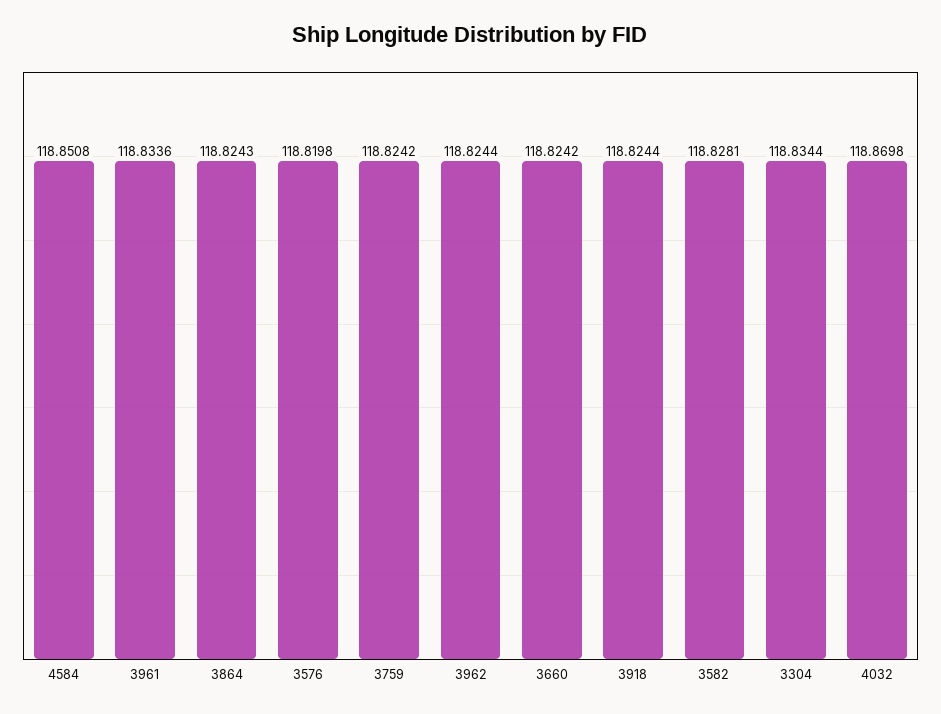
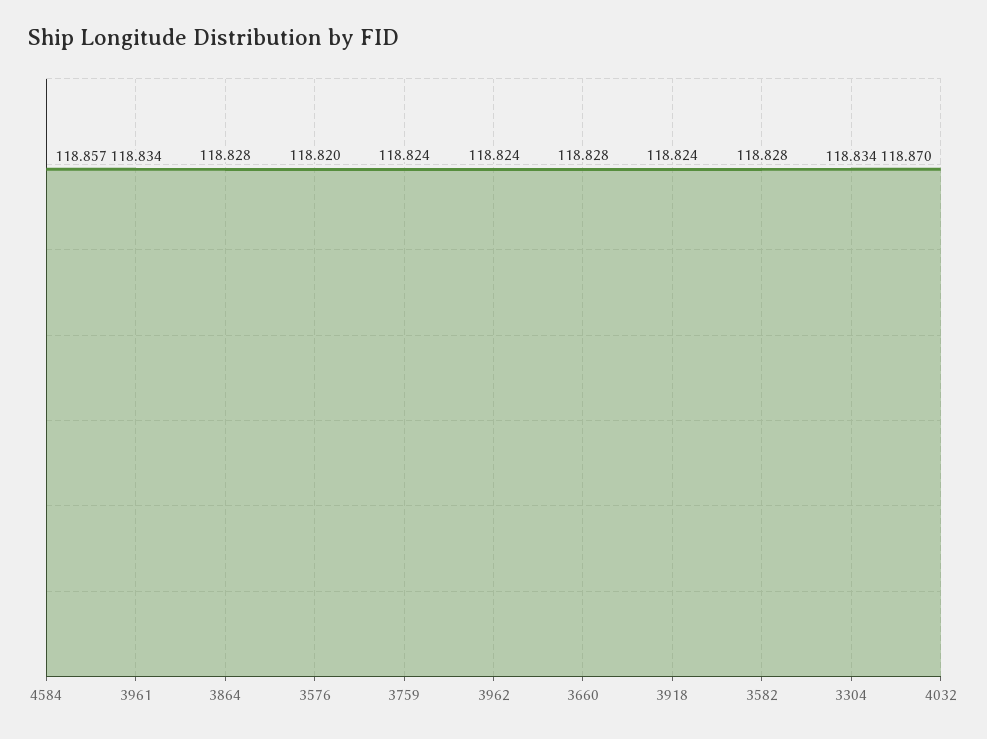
  {
-   "4584": 118.8508,
+   "4584": 118.857,
    "3961": 118.8336,
-   "3864": 118.8243,
+   "3864": 118.828,
    "3576": 118.8198,
    "3759": 118.8242,
    "3962": 118.8244,
-   "3660": 118.8242,
+   "3660": 118.828,
    "3918": 118.8244,
    "3582": 118.8281,
    "3304": 118.8344,
    "4032": 118.8698
  }

